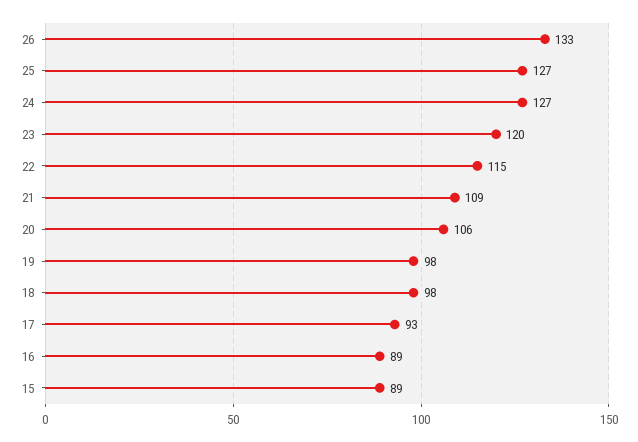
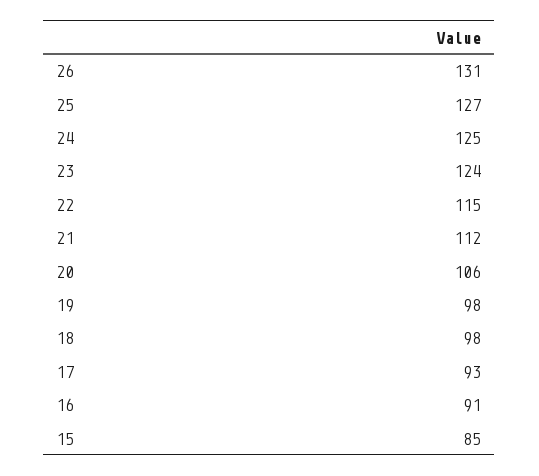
  {
-   "26": 133,
+   "26": 131,
    "25": 127,
-   "24": 127,
+   "24": 125,
-   "23": 120,
+   "23": 124,
    "22": 115,
-   "21": 109,
+   "21": 112,
    "20": 106,
    "19": 98,
    "18": 98,
    "17": 93,
-   "16": 89,
+   "16": 91,
-   "15": 89
+   "15": 85
  }

